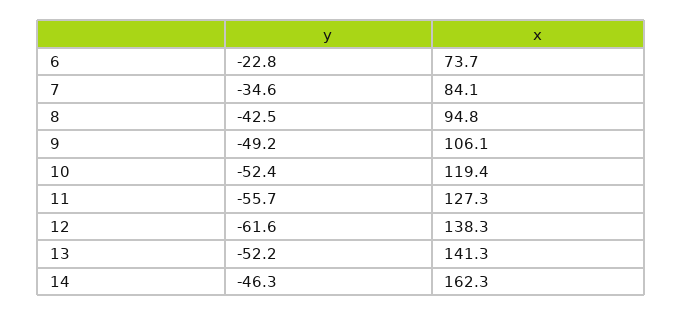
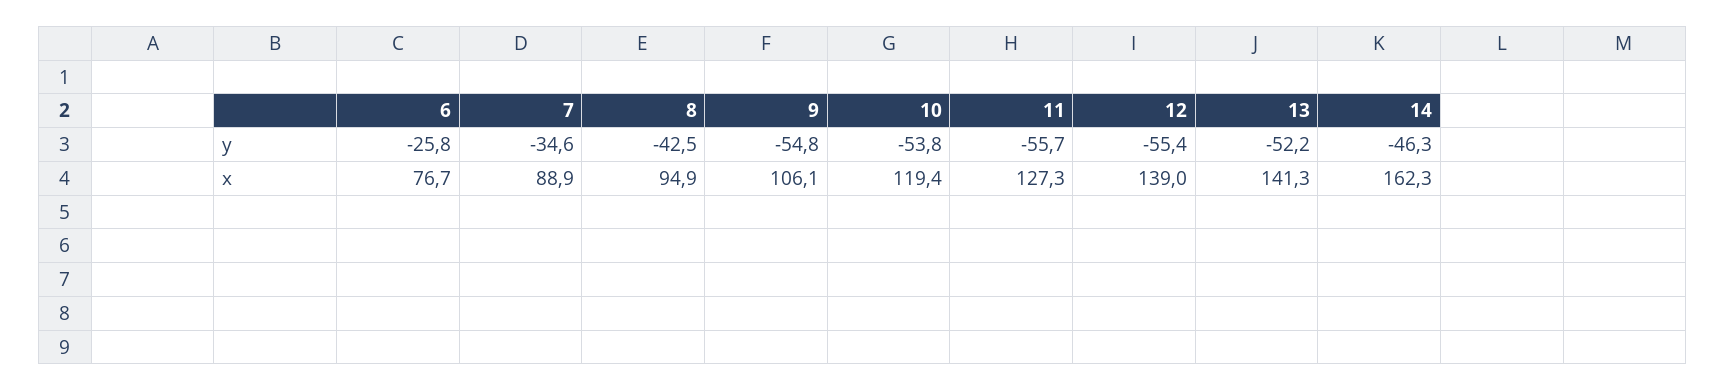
  {
    "y": {
-     "6": -22.8,
+     "6": -25.8,
      "7": -34.6,
      "8": -42.5,
-     "9": -49.2,
+     "9": -54.8,
-     "10": -52.4,
+     "10": -53.8,
      "11": -55.7,
-     "12": -61.6,
+     "12": -55.4,
      "13": -52.2,
      "14": -46.3
    },
    "x": {
-     "6": 73.7,
+     "6": 76.7,
-     "7": 84.1,
+     "7": 88.9,
-     "8": 94.8,
+     "8": 94.9,
      "9": 106.1,
      "10": 119.4,
      "11": 127.3,
-     "12": 138.3,
+     "12": 139,
      "13": 141.3,
      "14": 162.3
    }
  }

